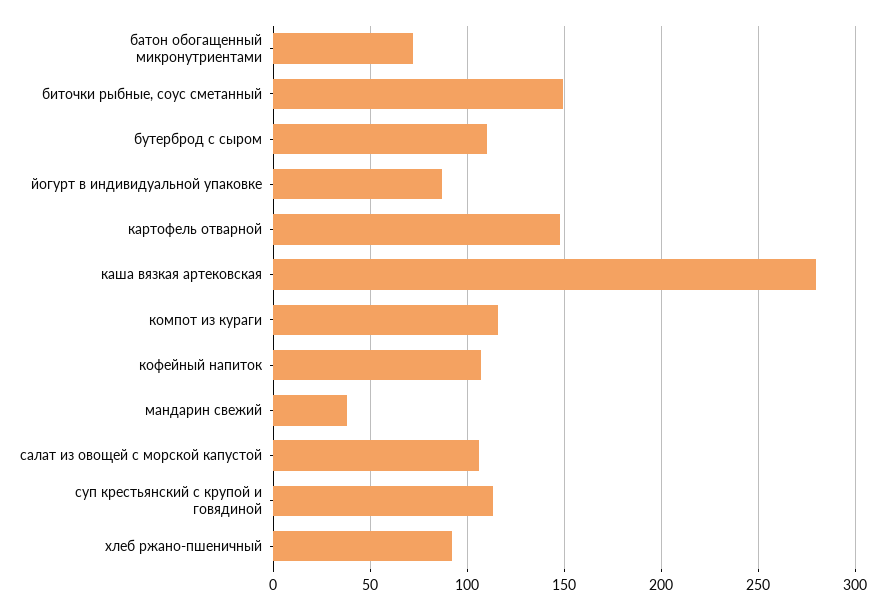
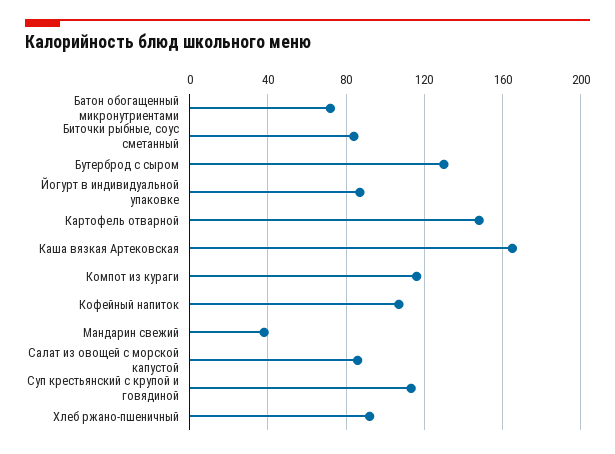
  {
    "батон обогащенный микронутриентами": 70,
-   "биточки рыбные, соус сметанный": 150,
+   "биточки рыбные, соус сметанный": 85,
-   "бутерброд с сыром": 110,
+   "бутерброд с сыром": 130,
    "йогурт в индивидуальной упаковке": 85,
    "картофель отварной": 150,
-   "каша вязкая артековская": 280,
+   "каша вязкая артековская": 165,
    "компот из кураги": 115,
    "кофейный напиток": 105,
    "мандарин свежий": 40,
-   "салат из овощей с морской капустой": 105,
+   "салат из овощей с морской капустой": 85,
    "суп крестьянский с крупой и говядиной": 115,
    "хлеб ржано-пшеничный": 90
  }

